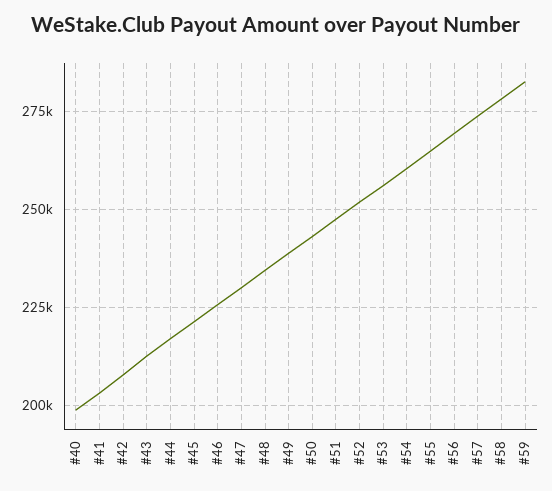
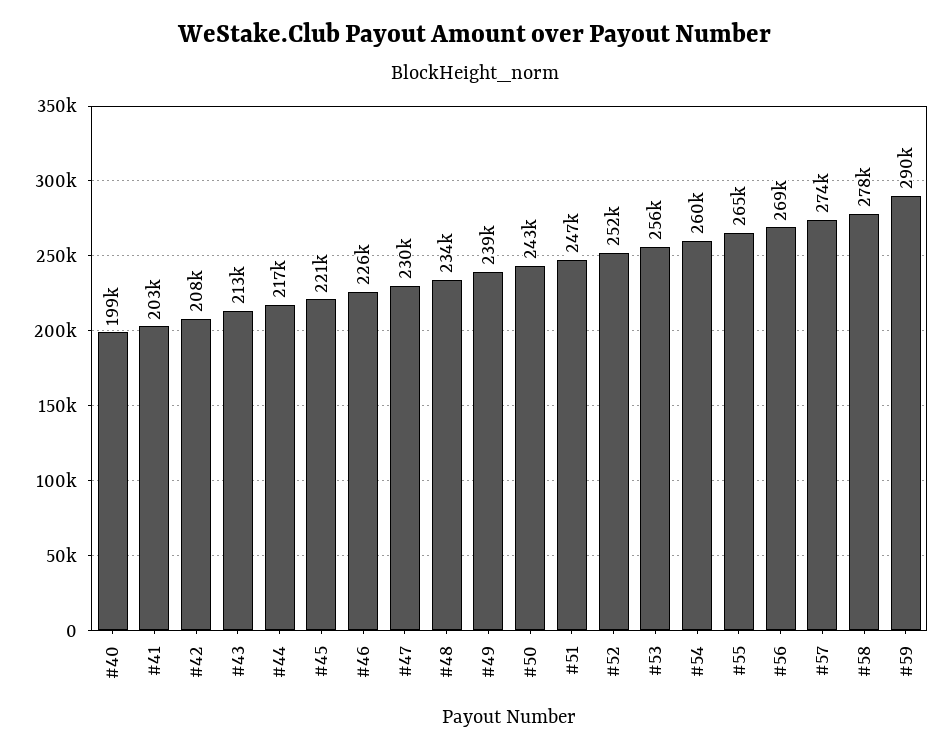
  {
    "#40": 199000,
    "#41": 203000,
    "#42": 208000,
    "#43": 213000,
    "#44": 217000,
    "#45": 221000,
    "#46": 226000,
    "#47": 230000,
    "#48": 234000,
    "#49": 239000,
    "#50": 243000,
    "#51": 247000,
    "#52": 252000,
    "#53": 256000,
    "#54": 260000,
    "#55": 265000,
    "#56": 269000,
    "#57": 274000,
    "#58": 278000,
-   "#59": 282500
+   "#59": 290000
  }

